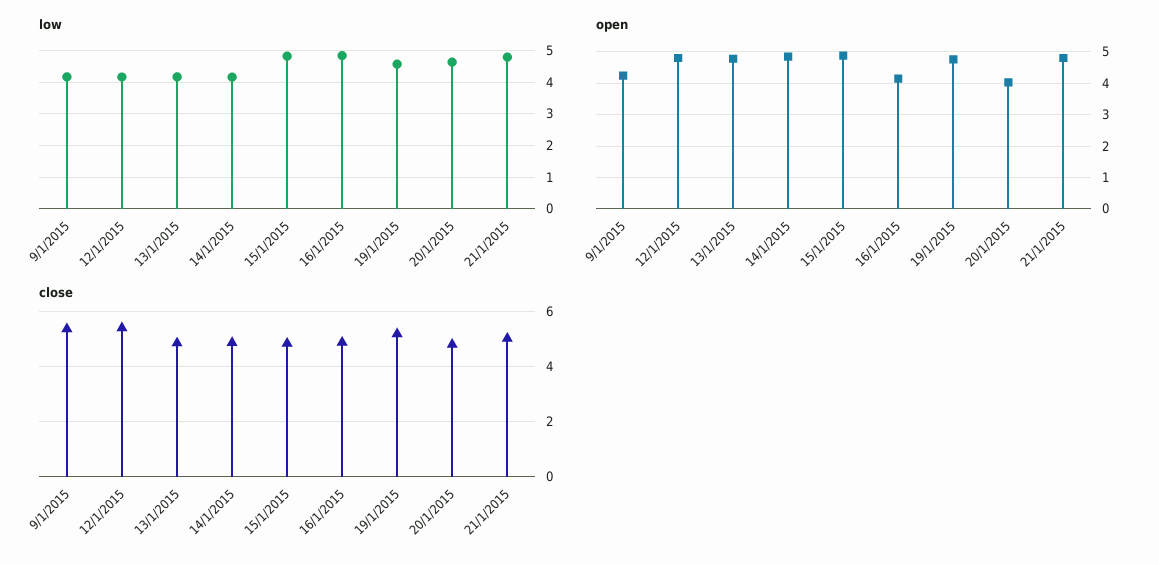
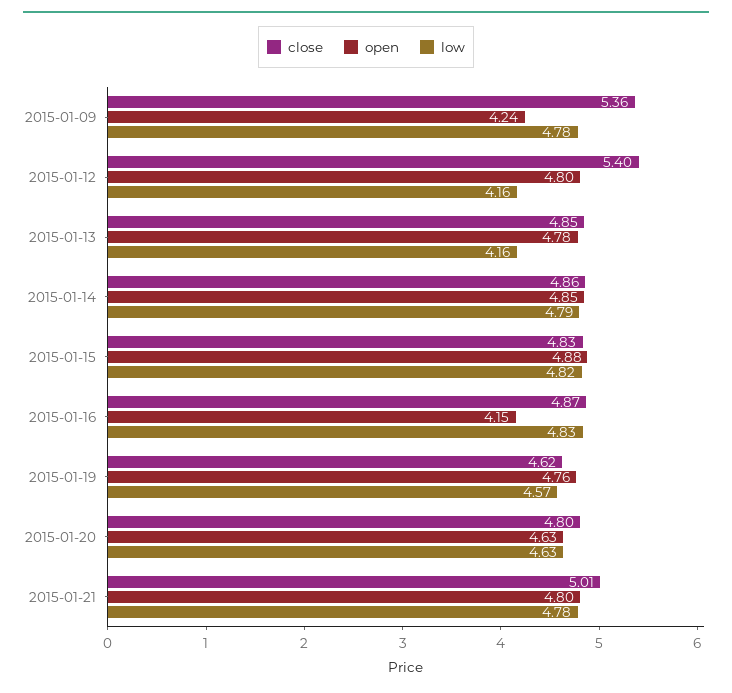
  {
    "low": {
-     "9/1/2015": 4.2,
+     "9/1/2015": 4.78,
      "12/1/2015": 4.16,
      "13/1/2015": 4.16,
-     "14/1/2015": 4.2,
+     "14/1/2015": 4.79,
      "15/1/2015": 4.82,
      "16/1/2015": 4.83,
      "19/1/2015": 4.57,
      "20/1/2015": 4.63,
      "21/1/2015": 4.78
    },
    "open": {
      "9/1/2015": 4.24,
      "12/1/2015": 4.8,
      "13/1/2015": 4.78,
      "14/1/2015": 4.85,
      "15/1/2015": 4.88,
      "16/1/2015": 4.15,
      "19/1/2015": 4.76,
-     "20/1/2015": 4,
+     "20/1/2015": 4.63,
      "21/1/2015": 4.8
    },
    "close": {
      "9/1/2015": 5.36,
      "12/1/2015": 5.4,
      "13/1/2015": 4.85,
      "14/1/2015": 4.86,
      "15/1/2015": 4.83,
      "16/1/2015": 4.87,
-     "19/1/2015": 5.25,
+     "19/1/2015": 4.62,
      "20/1/2015": 4.8,
      "21/1/2015": 5.01
    }
  }

